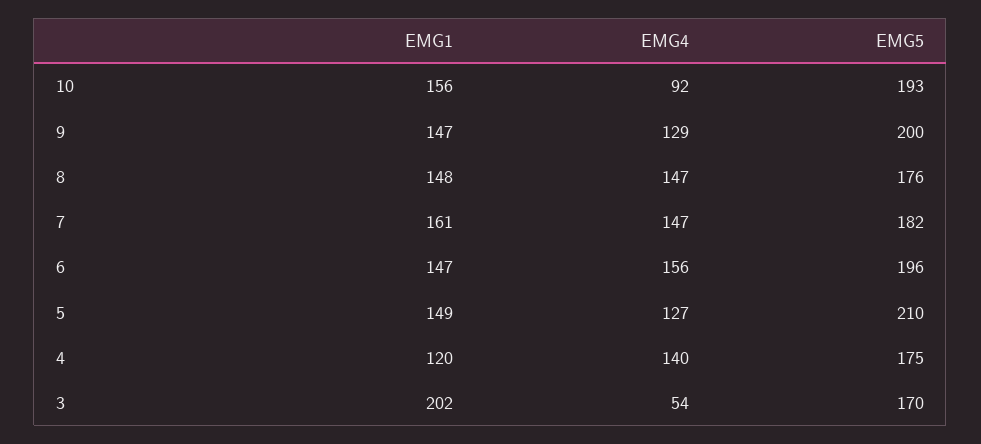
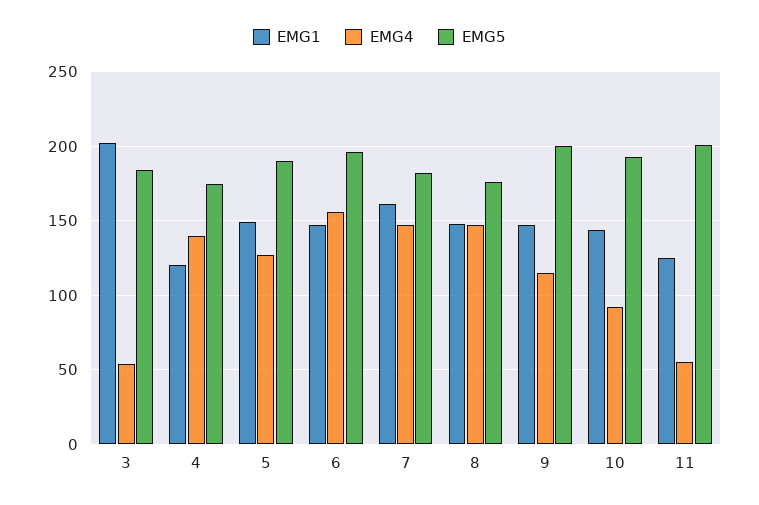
  {
    "EMG1": {
-     "10": 156,
+     "10": 145,
      "9": 147,
      "8": 148,
      "7": 161,
      "6": 147,
      "5": 149,
      "4": 120,
-     "3": 202
+     "3": 202,
+     "11": 125
    },
    "EMG4": {
      "10": 92,
-     "9": 129,
+     "9": 115,
      "8": 147,
      "7": 147,
      "6": 156,
      "5": 127,
      "4": 140,
-     "3": 54
+     "3": 54,
+     "11": 55
    },
    "EMG5": {
      "10": 193,
      "9": 200,
      "8": 176,
      "7": 182,
      "6": 196,
-     "5": 210,
+     "5": 190,
      "4": 175,
-     "3": 170
+     "3": 185,
+     "11": 200
    }
  }

